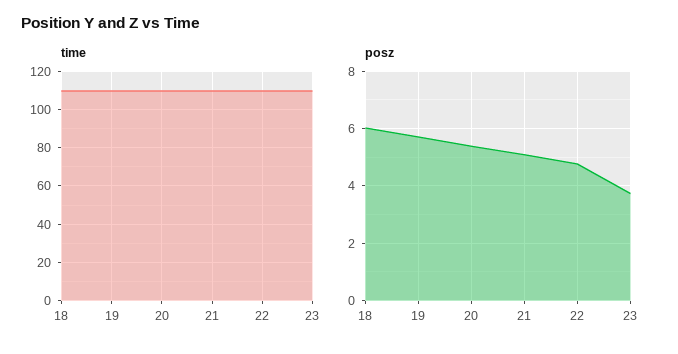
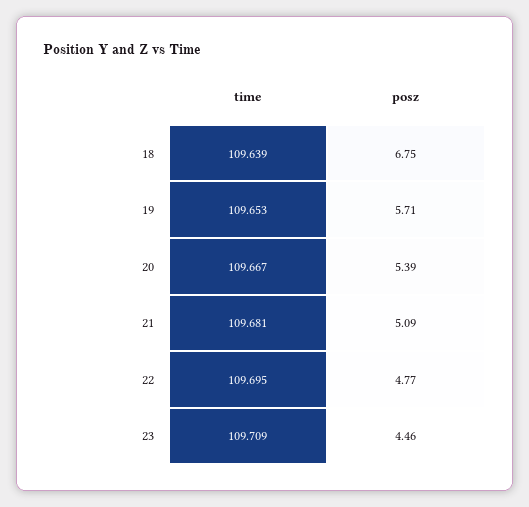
  {
    "time": {
      "18": 109.639,
      "19": 109.653,
      "20": 109.667,
      "21": 109.681,
      "22": 109.695,
      "23": 109.709
    },
    "posz": {
-     "18": 6,
+     "18": 6.75,
      "19": 5.71,
      "20": 5.39,
      "21": 5.09,
      "22": 4.77,
-     "23": 3.75
+     "23": 4.46
    }
  }

